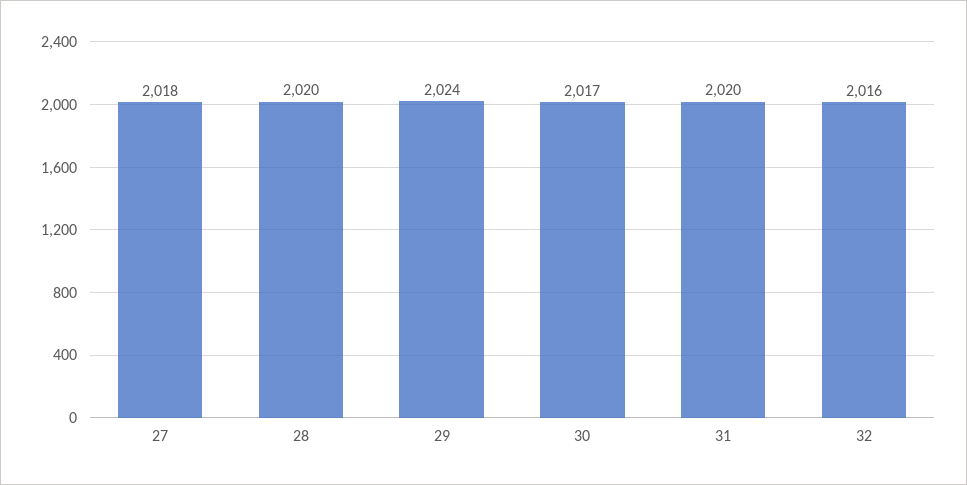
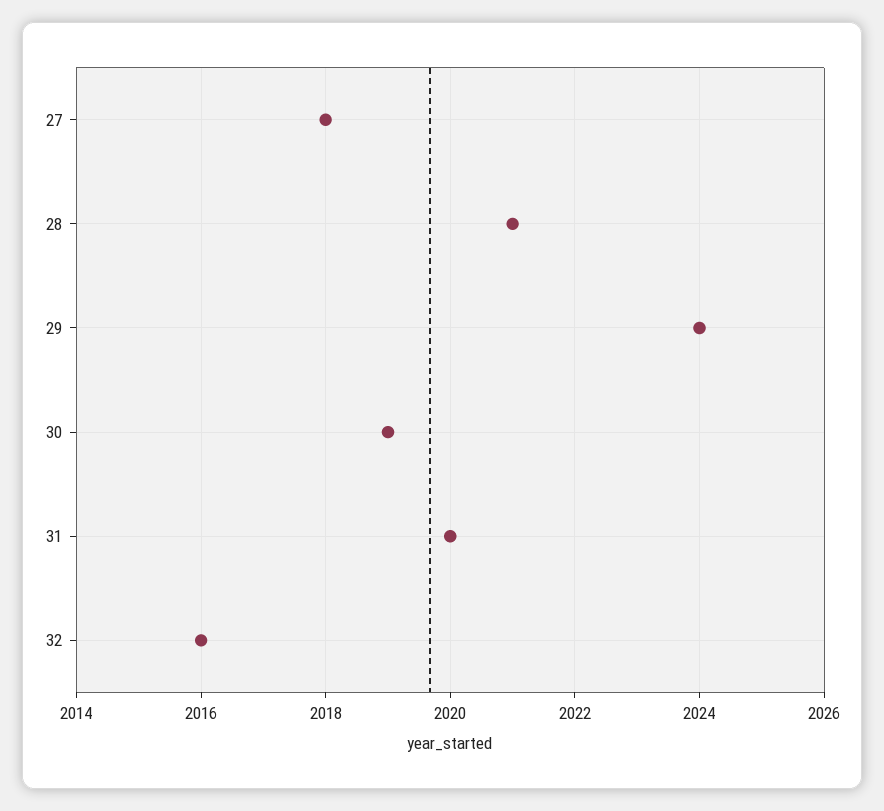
  {
    "27": 2018,
-   "28": 2020,
+   "28": 2021,
    "29": 2024,
-   "30": 2017,
+   "30": 2019,
    "31": 2020,
    "32": 2016
  }

